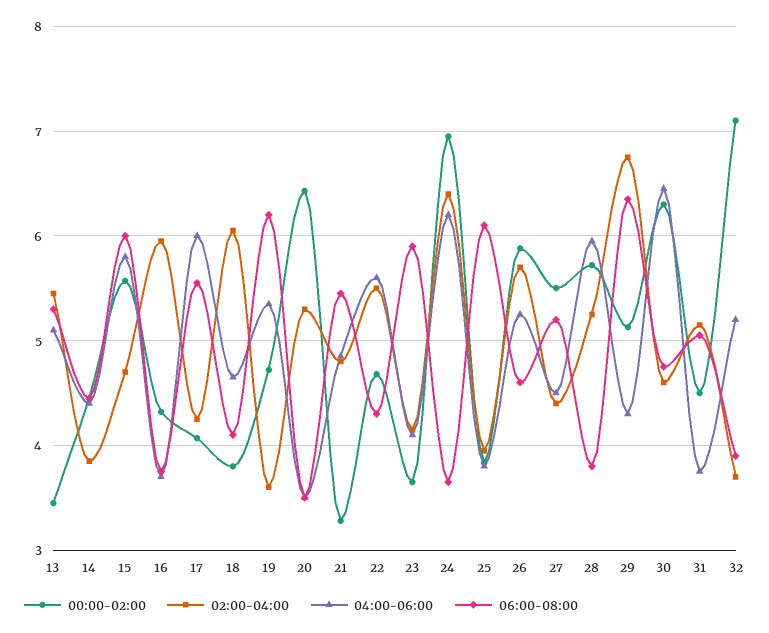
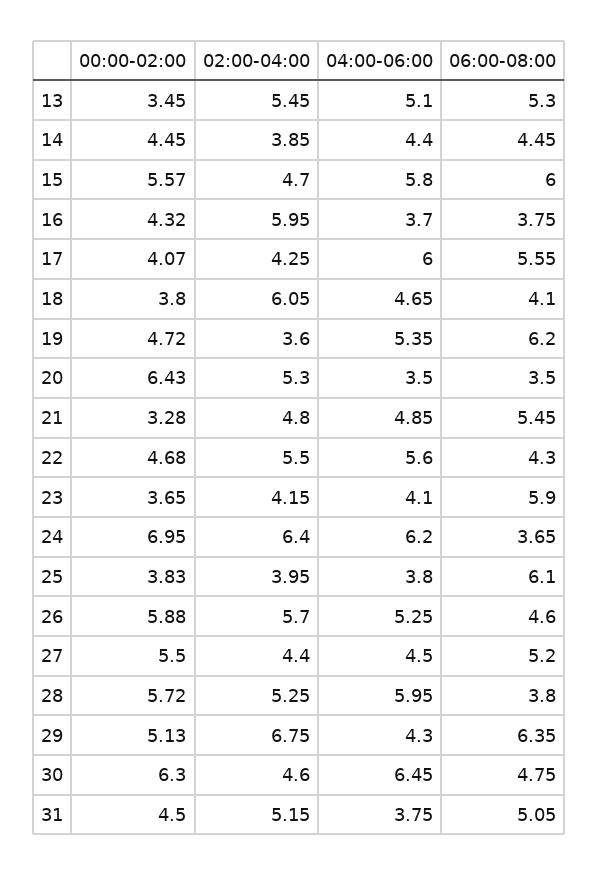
  {
    "00:00-02:00": {
      "13": 3.45,
      "14": 4.45,
      "15": 5.57,
      "16": 4.32,
      "17": 4.07,
      "18": 3.8,
      "19": 4.72,
      "20": 6.43,
      "21": 3.28,
      "22": 4.68,
      "23": 3.65,
      "24": 6.95,
      "25": 3.83,
      "26": 5.88,
      "27": 5.5,
      "28": 5.72,
      "29": 5.13,
      "30": 6.3,
-     "31": 4.5,
+     "31": 4.5
-     "32": 7.1
    },
    "02:00-04:00": {
      "13": 5.45,
      "14": 3.85,
      "15": 4.7,
      "16": 5.95,
      "17": 4.25,
      "18": 6.05,
      "19": 3.6,
      "20": 5.3,
      "21": 4.8,
      "22": 5.5,
      "23": 4.15,
      "24": 6.4,
      "25": 3.95,
      "26": 5.7,
      "27": 4.4,
      "28": 5.25,
      "29": 6.75,
      "30": 4.6,
-     "31": 5.15,
+     "31": 5.15
-     "32": 3.7
    },
    "04:00-06:00": {
      "13": 5.1,
      "14": 4.4,
      "15": 5.8,
      "16": 3.7,
      "17": 6,
      "18": 4.65,
      "19": 5.35,
      "20": 3.5,
      "21": 4.85,
      "22": 5.6,
      "23": 4.1,
      "24": 6.2,
      "25": 3.8,
      "26": 5.25,
      "27": 4.5,
      "28": 5.95,
      "29": 4.3,
      "30": 6.45,
-     "31": 3.75,
+     "31": 3.75
-     "32": 5.2
    },
    "06:00-08:00": {
      "13": 5.3,
      "14": 4.45,
      "15": 6,
      "16": 3.75,
      "17": 5.55,
      "18": 4.1,
      "19": 6.2,
      "20": 3.5,
      "21": 5.45,
      "22": 4.3,
      "23": 5.9,
      "24": 3.65,
      "25": 6.1,
      "26": 4.6,
      "27": 5.2,
      "28": 3.8,
      "29": 6.35,
      "30": 4.75,
-     "31": 5.05,
+     "31": 5.05
-     "32": 3.9
    }
  }

